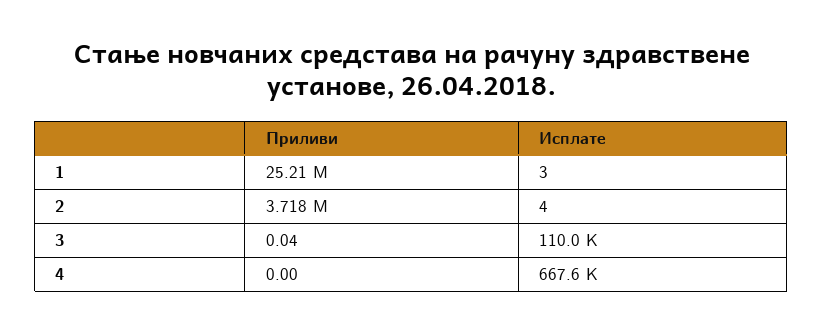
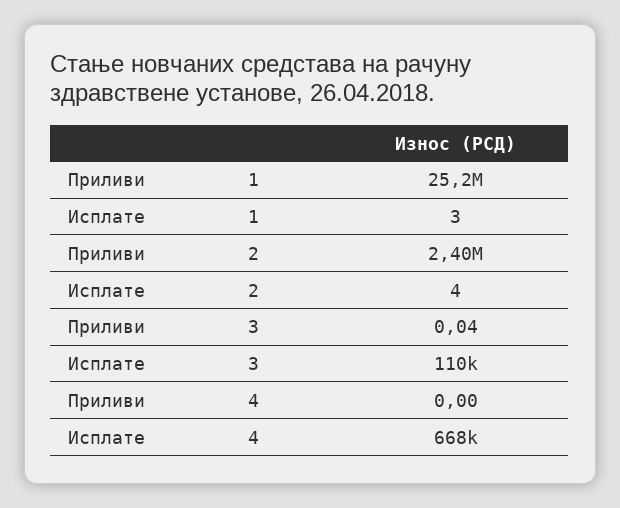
  {
    "Приливи": {
      "1": 25210000,
-     "2": 3718000,
+     "2": 2400000,
      "3": 0.04,
      "4": 0
    },
    "Исплате": {
      "1": 3,
      "2": 4,
      "3": 110000,
      "4": 667600
    }
  }

